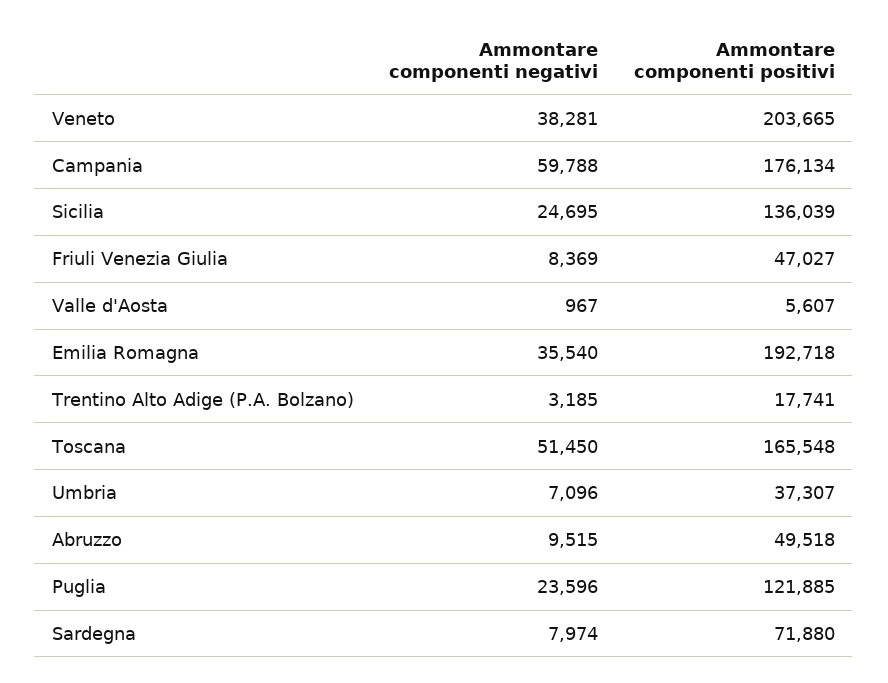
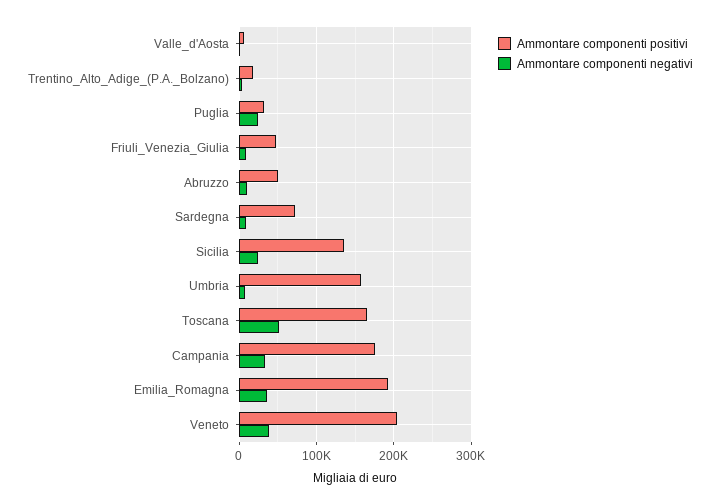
  {
    "Ammontare componenti negativi": {
      "Veneto": 38281,
-     "Campania": 59788,
+     "Campania": 30000,
      "Sicilia": 24695,
      "Friuli Venezia Giulia": 8369,
      "Valle d'Aosta": 967,
      "Emilia Romagna": 35540,
      "Trentino Alto Adige (P.A. Bolzano)": 3185,
      "Toscana": 51450,
      "Umbria": 7096,
      "Abruzzo": 9515,
      "Puglia": 23596,
      "Sardegna": 7974
    },
    "Ammontare componenti positivi": {
      "Veneto": 203665,
      "Campania": 176134,
      "Sicilia": 136039,
      "Friuli Venezia Giulia": 47027,
      "Valle d'Aosta": 5607,
      "Emilia Romagna": 192718,
      "Trentino Alto Adige (P.A. Bolzano)": 17741,
      "Toscana": 165548,
-     "Umbria": 37307,
+     "Umbria": 160000,
      "Abruzzo": 49518,
-     "Puglia": 121885,
+     "Puglia": 30000,
      "Sardegna": 71880
    }
  }

